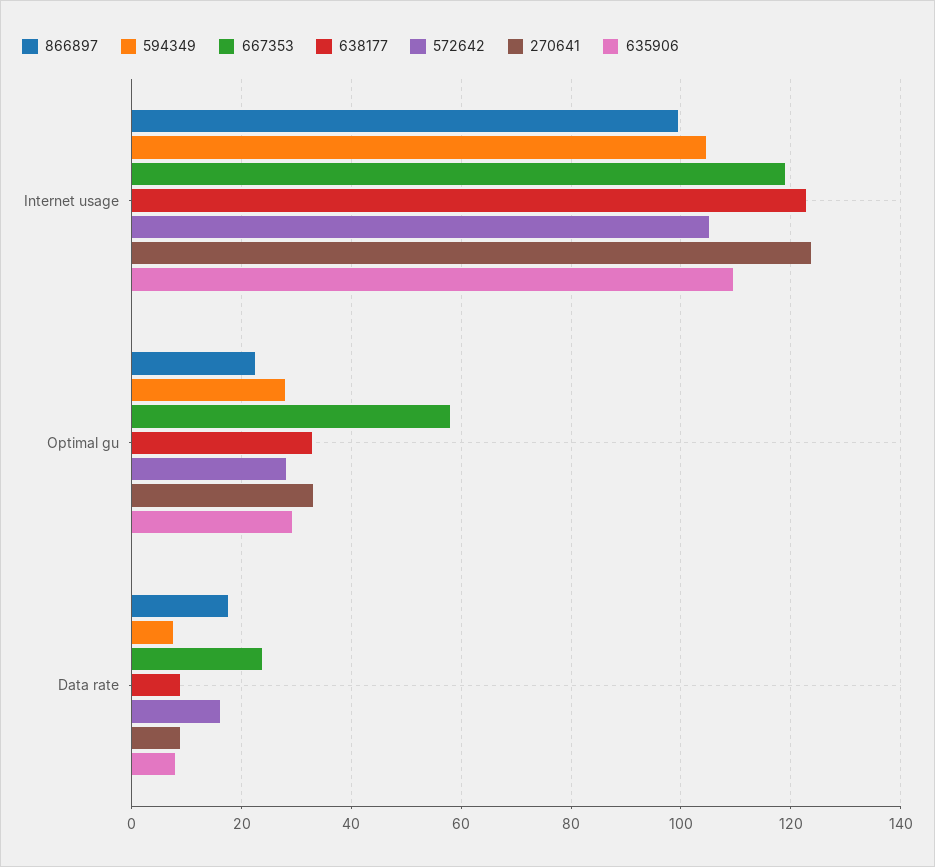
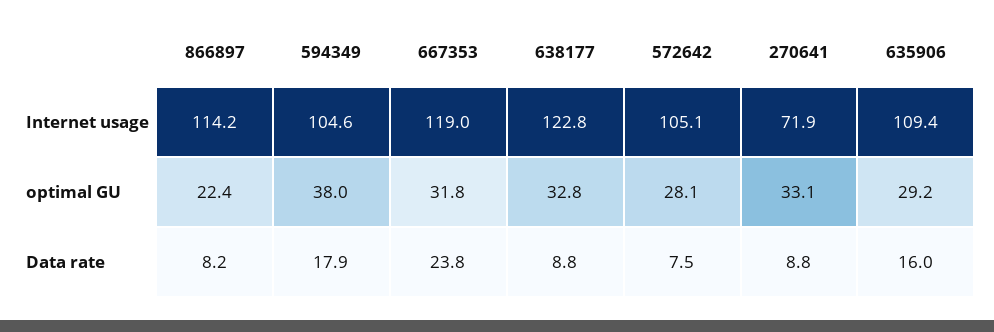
  {
    "866897": {
-     "Internet usage": 100,
+     "Internet usage": 114.2,
      "Optimal gu": 22.4,
-     "Data rate": 18
+     "Data rate": 8.2
    },
    "594349": {
      "Internet usage": 104.6,
-     "Optimal gu": 28,
+     "Optimal gu": 38,
-     "Data rate": 8
+     "Data rate": 17.9
    },
    "667353": {
      "Internet usage": 119,
-     "Optimal gu": 58,
+     "Optimal gu": 31.8,
      "Data rate": 23.8
    },
    "638177": {
      "Internet usage": 122.8,
      "Optimal gu": 32.8,
      "Data rate": 8.8
    },
    "572642": {
      "Internet usage": 105.1,
      "Optimal gu": 28.1,
-     "Data rate": 16
+     "Data rate": 7.5
    },
    "270641": {
-     "Internet usage": 124,
+     "Internet usage": 71.9,
      "Optimal gu": 33.1,
      "Data rate": 8.8
    },
    "635906": {
      "Internet usage": 109.4,
      "Optimal gu": 29.2,
-     "Data rate": 8
+     "Data rate": 16
    }
  }

